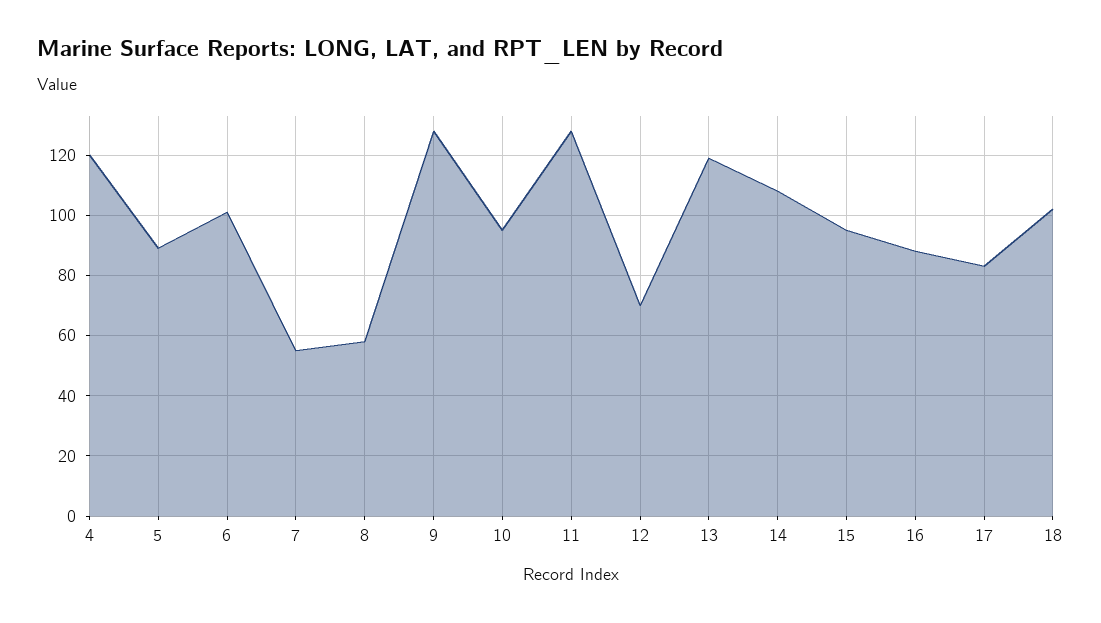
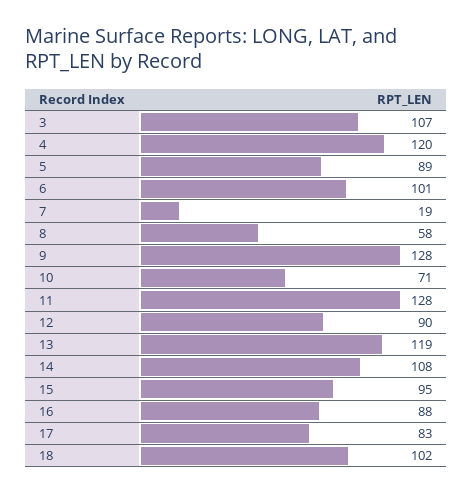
  {
    "4": 120,
    "5": 89,
    "6": 101,
-   "7": 55,
+   "7": 19,
    "8": 58,
    "9": 128,
-   "10": 95,
+   "10": 71,
    "11": 128,
-   "12": 70,
+   "12": 90,
    "13": 119,
    "14": 108,
    "15": 95,
    "16": 88,
    "17": 83,
-   "18": 102
+   "18": 102,
+   "3": 107
  }

